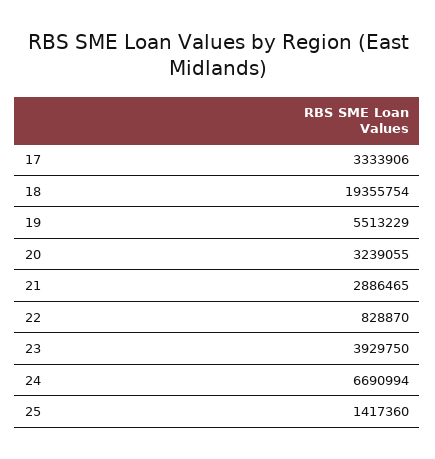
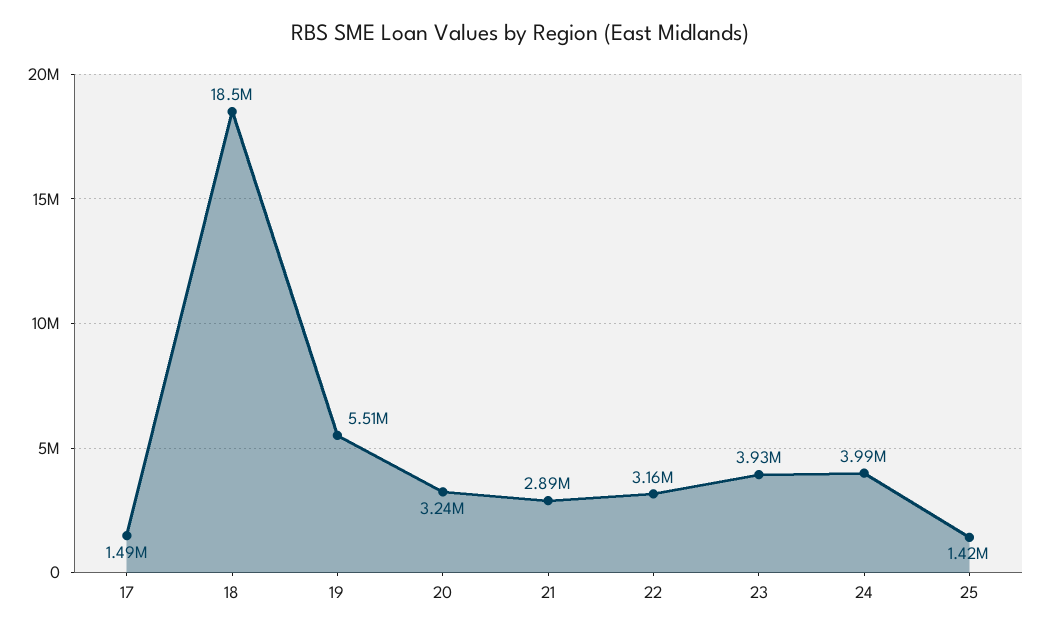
  {
-   "17": 3333906,
+   "17": 1490000,
-   "18": 19355754,
+   "18": 18500000,
    "19": 5513229,
    "20": 3239055,
    "21": 2886465,
-   "22": 828870,
+   "22": 3160000,
    "23": 3929750,
-   "24": 6690994,
+   "24": 3990000,
    "25": 1417360
  }

